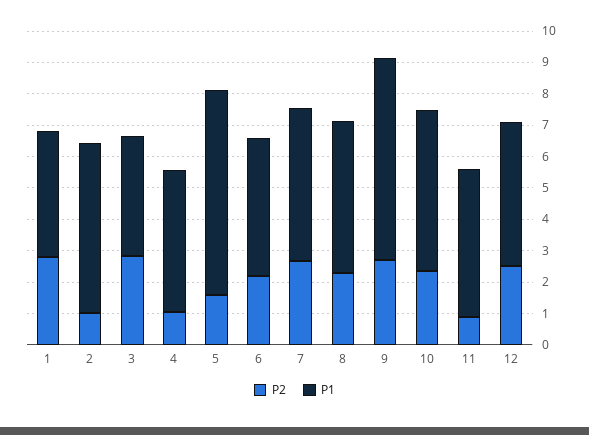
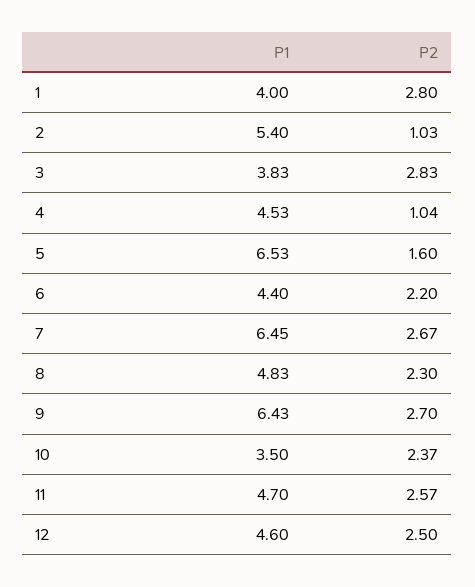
  {
    "P2": {
      "1": 2.8,
      "2": 1.03,
      "3": 2.83,
      "4": 1.04,
      "5": 1.6,
      "6": 2.2,
      "7": 2.67,
      "8": 2.3,
      "9": 2.7,
      "10": 2.37,
-     "11": 1,
+     "11": 2.57,
      "12": 2.5
    },
    "P1": {
      "1": 4,
      "2": 5.4,
      "3": 3.83,
      "4": 4.53,
      "5": 6.53,
      "6": 4.4,
-     "7": 5,
+     "7": 6.45,
      "8": 4.83,
      "9": 6.43,
-     "10": 5,
+     "10": 3.5,
      "11": 4.7,
      "12": 4.6
    }
  }

